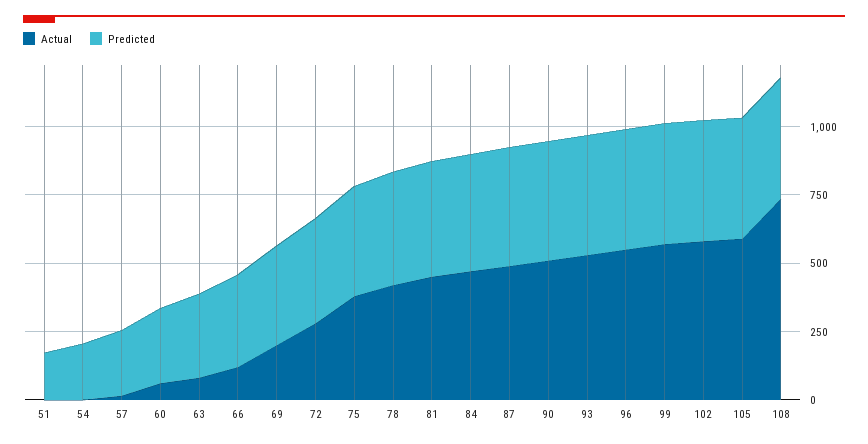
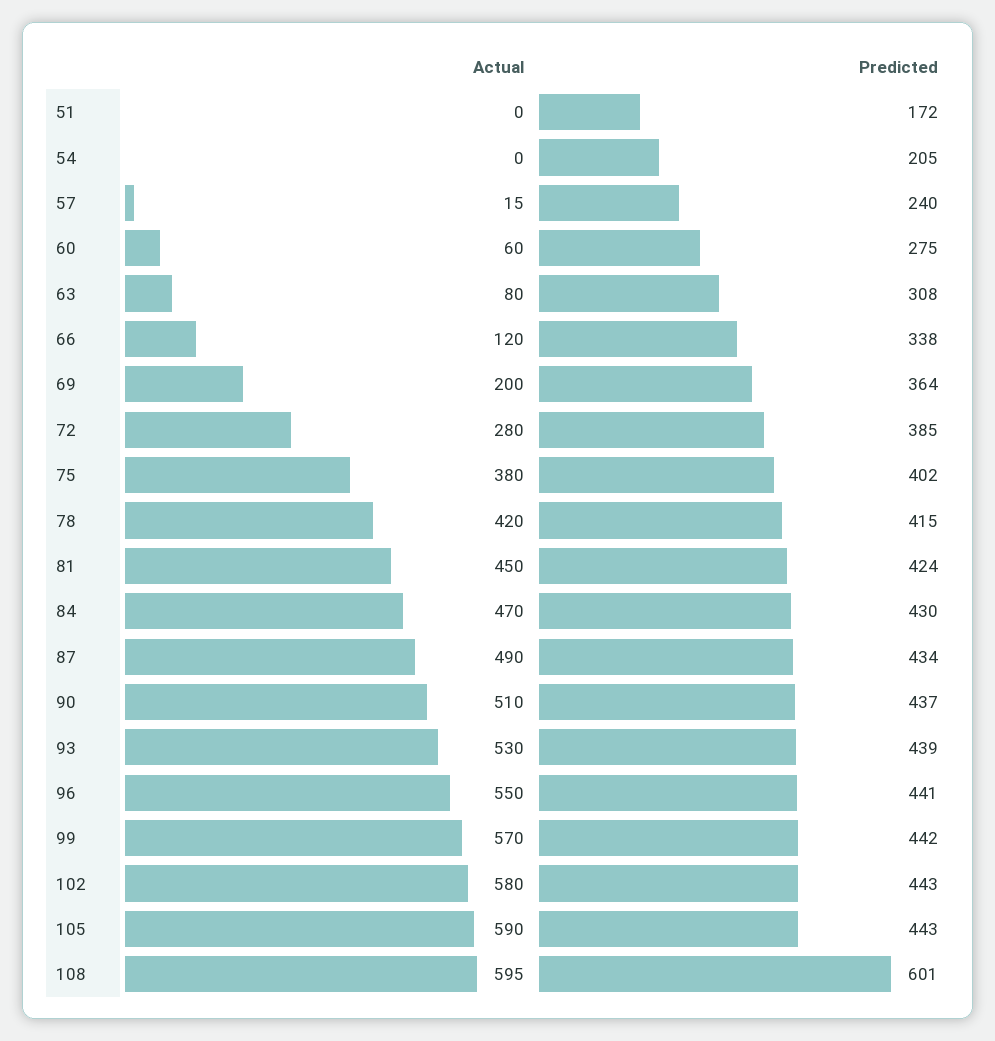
  {
    "Actual": {
      "51": 0,
      "54": 0,
      "57": 15,
      "60": 60,
      "63": 80,
      "66": 120,
      "69": 200,
      "72": 280,
      "75": 380,
      "78": 420,
      "81": 450,
      "84": 470,
      "87": 490,
      "90": 510,
      "93": 530,
      "96": 550,
      "99": 570,
      "102": 580,
      "105": 590,
-     "108": 750
+     "108": 595
    },
    "Predicted": {
      "51": 172,
      "54": 205,
      "57": 240,
      "60": 275,
      "63": 308,
      "66": 338,
      "69": 364,
      "72": 385,
      "75": 402,
      "78": 415,
      "81": 424,
      "84": 430,
      "87": 434,
      "90": 437,
      "93": 439,
      "96": 441,
      "99": 442,
      "102": 443,
      "105": 443,
-     "108": 450
+     "108": 601
    }
  }

